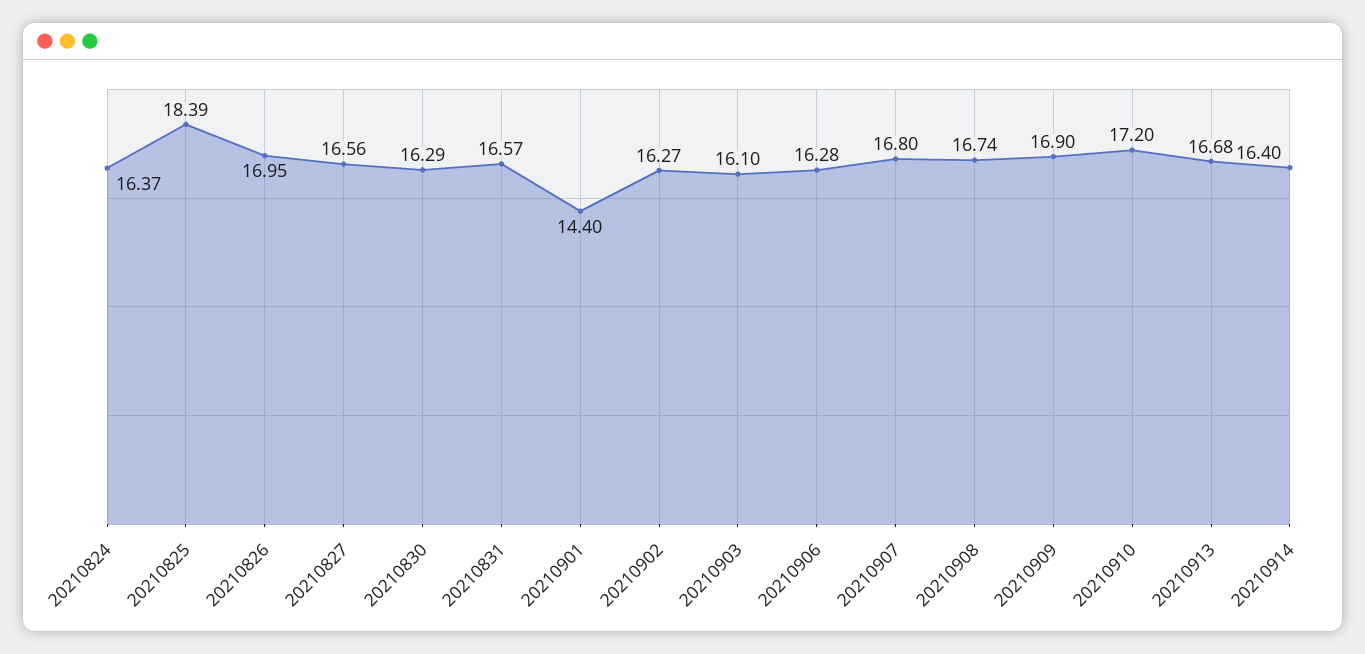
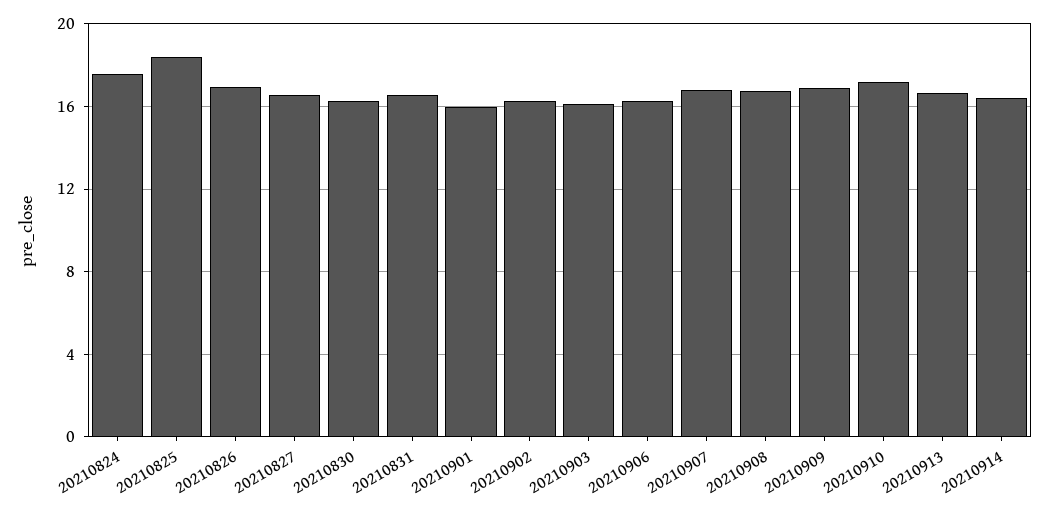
  {
-   "20210824": 16.37,
+   "20210824": 17.5,
    "20210825": 18.39,
    "20210826": 16.95,
    "20210827": 16.56,
    "20210830": 16.29,
    "20210831": 16.57,
-   "20210901": 14.4,
+   "20210901": 16,
    "20210902": 16.27,
    "20210903": 16.1,
    "20210906": 16.28,
    "20210907": 16.8,
    "20210908": 16.74,
    "20210909": 16.9,
    "20210910": 17.2,
    "20210913": 16.68,
    "20210914": 16.4
  }

